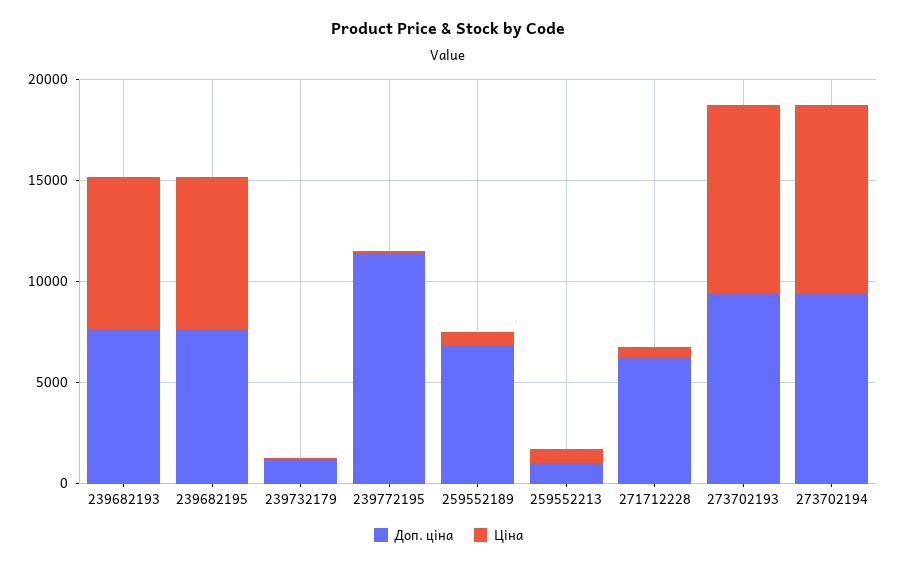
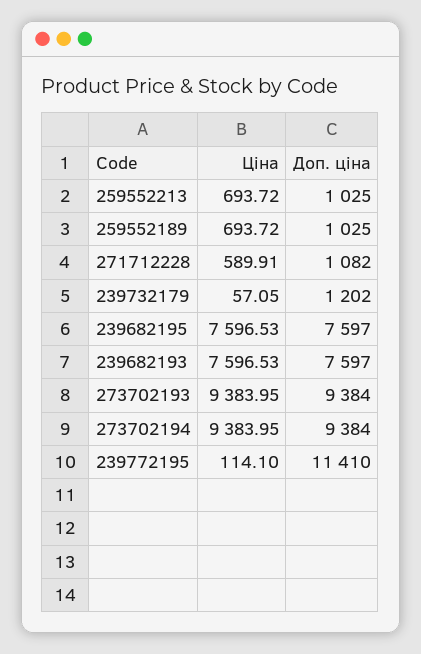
  {
    "Доп. ціна": {
      "239682193": 7597,
      "239682195": 7597,
      "239732179": 1202,
      "239772195": 11410,
-     "259552189": 7000,
+     "259552189": 1025,
      "259552213": 1025,
-     "271712228": 6000,
+     "271712228": 1082,
      "273702193": 9384,
      "273702194": 9384
    },
    "Ціна": {
      "239682193": 7596.53,
      "239682195": 7596.53,
      "239732179": 57.05,
      "239772195": 114.1,
      "259552189": 693.72,
      "259552213": 693.72,
      "271712228": 589.91,
      "273702193": 9383.95,
      "273702194": 9383.95
    }
  }

